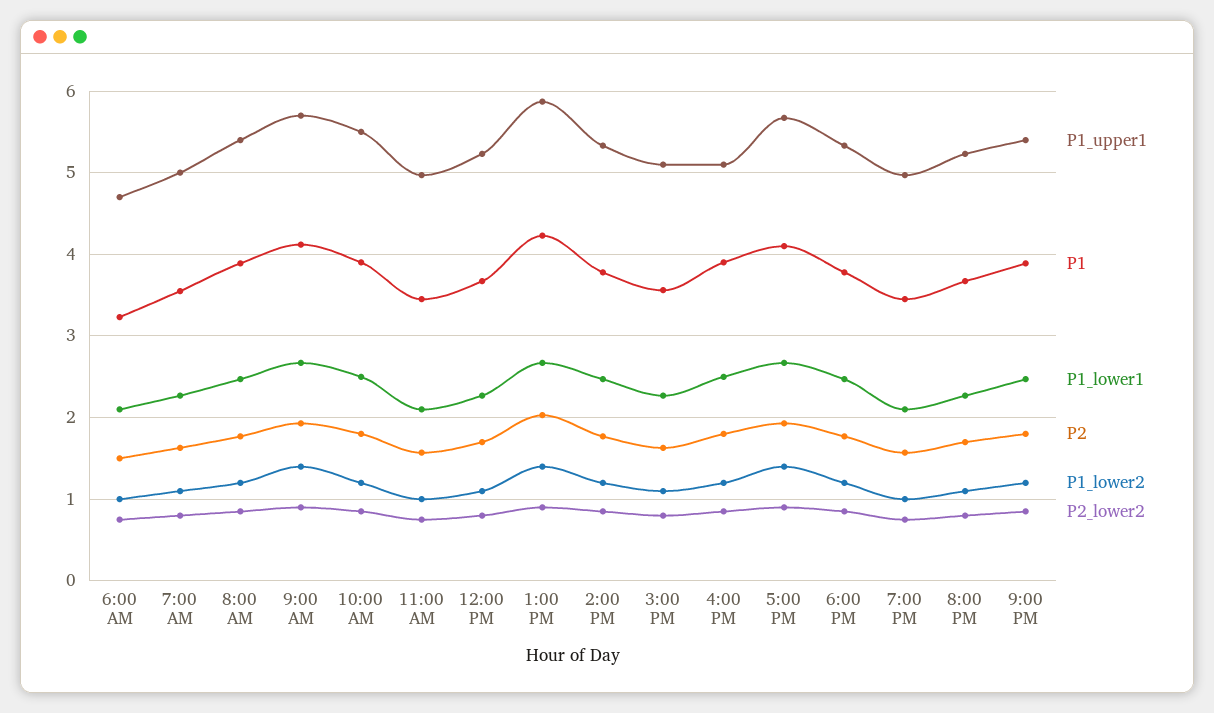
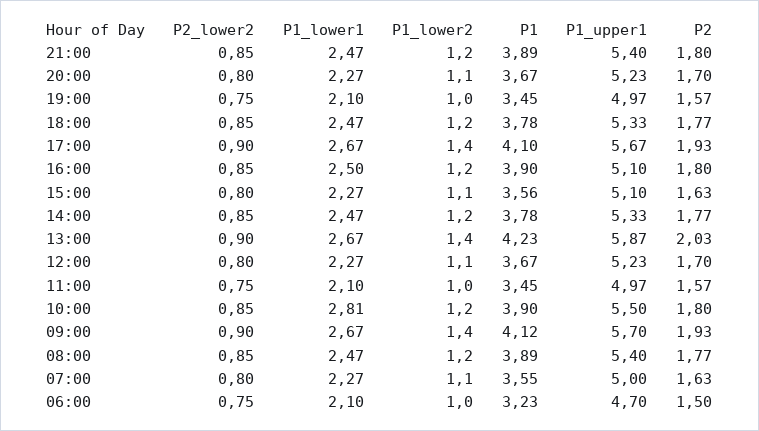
  {
    "P1_upper1": {
      "6:00 AM": 4.7,
      "7:00 AM": 5,
      "8:00 AM": 5.4,
      "9:00 AM": 5.7,
      "10:00 AM": 5.5,
      "11:00 AM": 4.97,
      "12:00 PM": 5.23,
      "1:00 PM": 5.87,
      "2:00 PM": 5.33,
      "3:00 PM": 5.1,
      "4:00 PM": 5.1,
      "5:00 PM": 5.67,
      "6:00 PM": 5.33,
      "7:00 PM": 4.97,
      "8:00 PM": 5.23,
      "9:00 PM": 5.4
    },
    "P1": {
      "6:00 AM": 3.23,
      "7:00 AM": 3.55,
      "8:00 AM": 3.89,
      "9:00 AM": 4.12,
      "10:00 AM": 3.9,
      "11:00 AM": 3.45,
      "12:00 PM": 3.67,
      "1:00 PM": 4.23,
      "2:00 PM": 3.78,
      "3:00 PM": 3.56,
      "4:00 PM": 3.9,
      "5:00 PM": 4.1,
      "6:00 PM": 3.78,
      "7:00 PM": 3.45,
      "8:00 PM": 3.67,
      "9:00 PM": 3.89
    },
    "P1_lower1": {
      "6:00 AM": 2.1,
      "7:00 AM": 2.27,
      "8:00 AM": 2.47,
      "9:00 AM": 2.67,
-     "10:00 AM": 2.5,
+     "10:00 AM": 2.81,
      "11:00 AM": 2.1,
      "12:00 PM": 2.27,
      "1:00 PM": 2.67,
      "2:00 PM": 2.47,
      "3:00 PM": 2.27,
      "4:00 PM": 2.5,
      "5:00 PM": 2.67,
      "6:00 PM": 2.47,
      "7:00 PM": 2.1,
      "8:00 PM": 2.27,
      "9:00 PM": 2.47
    },
    "P2": {
      "6:00 AM": 1.5,
      "7:00 AM": 1.63,
      "8:00 AM": 1.77,
      "9:00 AM": 1.93,
      "10:00 AM": 1.8,
      "11:00 AM": 1.57,
      "12:00 PM": 1.7,
      "1:00 PM": 2.03,
      "2:00 PM": 1.77,
      "3:00 PM": 1.63,
      "4:00 PM": 1.8,
      "5:00 PM": 1.93,
      "6:00 PM": 1.77,
      "7:00 PM": 1.57,
      "8:00 PM": 1.7,
      "9:00 PM": 1.8
    },
    "P1_lower2": {
      "6:00 AM": 1,
      "7:00 AM": 1.1,
      "8:00 AM": 1.2,
      "9:00 AM": 1.4,
      "10:00 AM": 1.2,
      "11:00 AM": 1,
      "12:00 PM": 1.1,
      "1:00 PM": 1.4,
      "2:00 PM": 1.2,
      "3:00 PM": 1.1,
      "4:00 PM": 1.2,
      "5:00 PM": 1.4,
      "6:00 PM": 1.2,
      "7:00 PM": 1,
      "8:00 PM": 1.1,
      "9:00 PM": 1.2
    },
    "P2_lower2": {
      "6:00 AM": 0.75,
      "7:00 AM": 0.8,
      "8:00 AM": 0.85,
      "9:00 AM": 0.9,
      "10:00 AM": 0.85,
      "11:00 AM": 0.75,
      "12:00 PM": 0.8,
      "1:00 PM": 0.9,
      "2:00 PM": 0.85,
      "3:00 PM": 0.8,
      "4:00 PM": 0.85,
      "5:00 PM": 0.9,
      "6:00 PM": 0.85,
      "7:00 PM": 0.75,
      "8:00 PM": 0.8,
      "9:00 PM": 0.85
    }
  }

